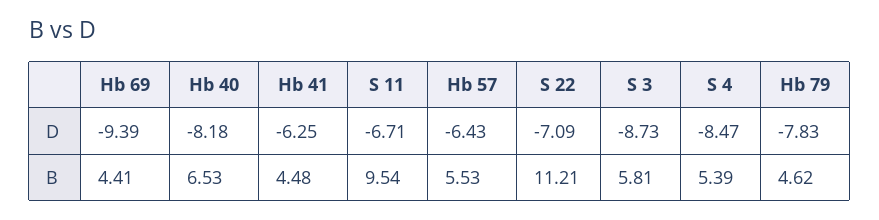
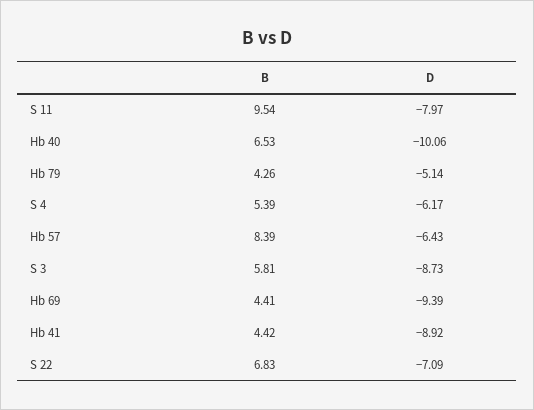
  {
    "Hb 69": {
      "D": -9.39,
      "B": 4.41
    },
    "Hb 40": {
-     "D": -8.18,
+     "D": -10.06,
      "B": 6.53
    },
    "Hb 41": {
-     "D": -6.25,
+     "D": -8.92,
-     "B": 4.48
+     "B": 4.42
    },
    "S 11": {
-     "D": -6.71,
+     "D": -7.97,
      "B": 9.54
    },
    "Hb 57": {
      "D": -6.43,
-     "B": 5.53
+     "B": 8.39
    },
    "S 22": {
      "D": -7.09,
-     "B": 11.21
+     "B": 6.83
    },
    "S 3": {
      "D": -8.73,
      "B": 5.81
    },
    "S 4": {
-     "D": -8.47,
+     "D": -6.17,
      "B": 5.39
    },
    "Hb 79": {
-     "D": -7.83,
+     "D": -5.14,
-     "B": 4.62
+     "B": 4.26
    }
  }

